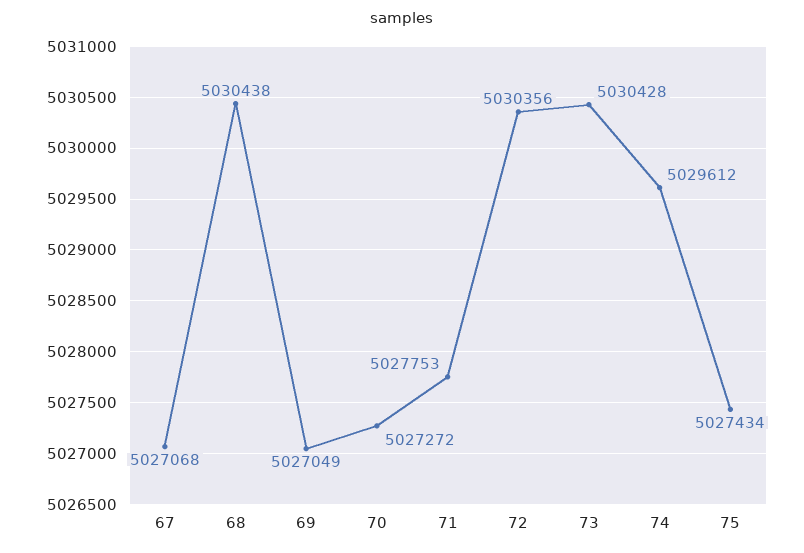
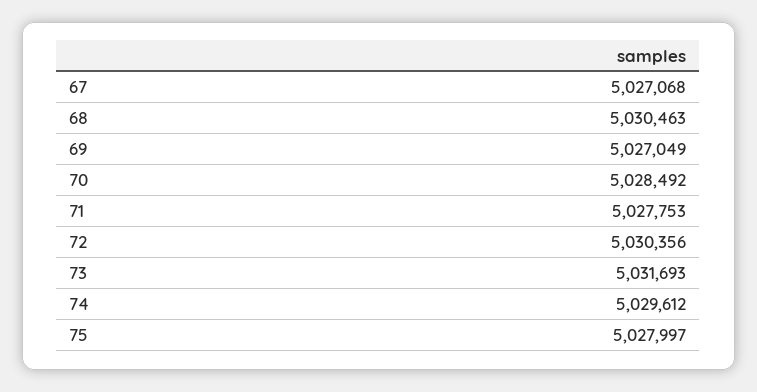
  {
    "67": 5027068,
-   "68": 5030438,
+   "68": 5030463,
    "69": 5027049,
-   "70": 5027272,
+   "70": 5028492,
    "71": 5027753,
    "72": 5030356,
-   "73": 5030428,
+   "73": 5031693,
    "74": 5029612,
-   "75": 5027434
+   "75": 5027997
  }

